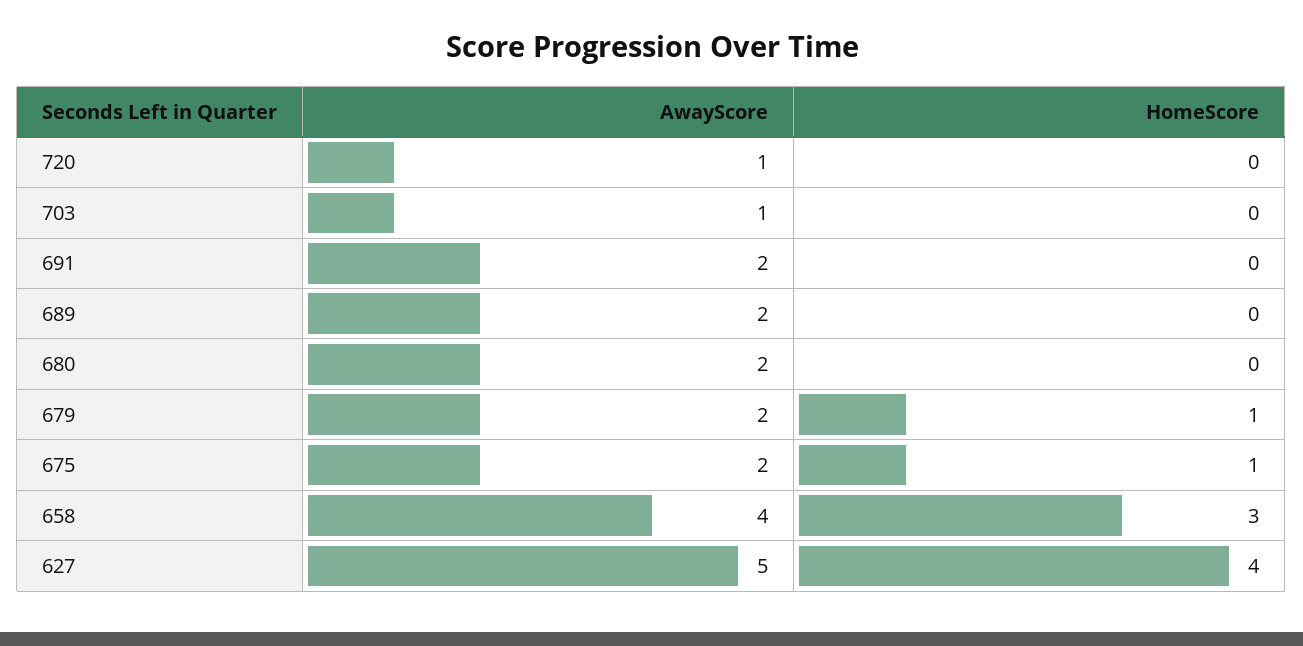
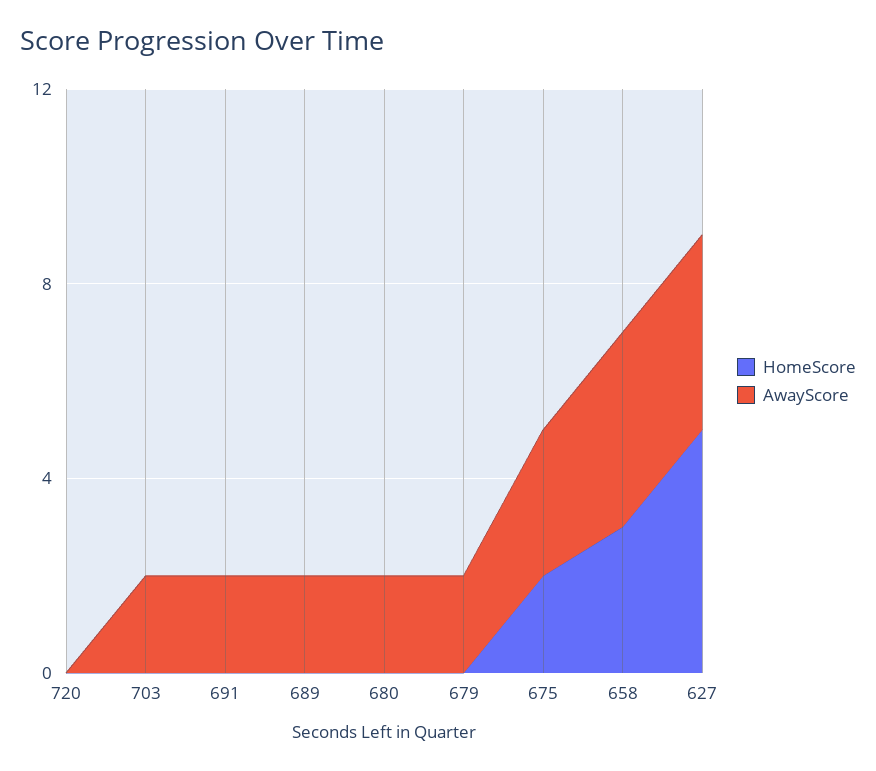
  {
    "AwayScore": {
-     "720": 1,
+     "720": 0,
-     "703": 1,
+     "703": 2,
      "691": 2,
      "689": 2,
      "680": 2,
      "679": 2,
-     "675": 2,
+     "675": 3,
      "658": 4,
-     "627": 5
+     "627": 4
    },
    "HomeScore": {
      "720": 0,
      "703": 0,
      "691": 0,
      "689": 0,
      "680": 0,
-     "679": 1,
+     "679": 0,
-     "675": 1,
+     "675": 2,
      "658": 3,
-     "627": 4
+     "627": 5
    }
  }

